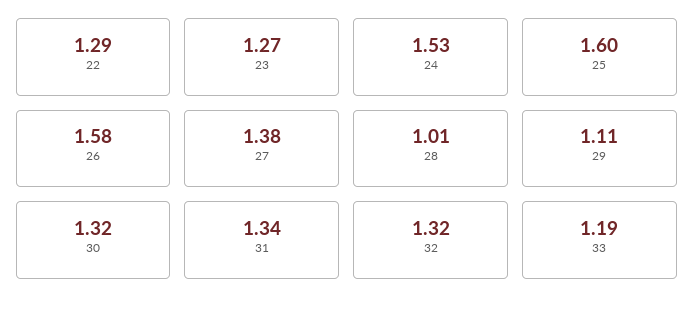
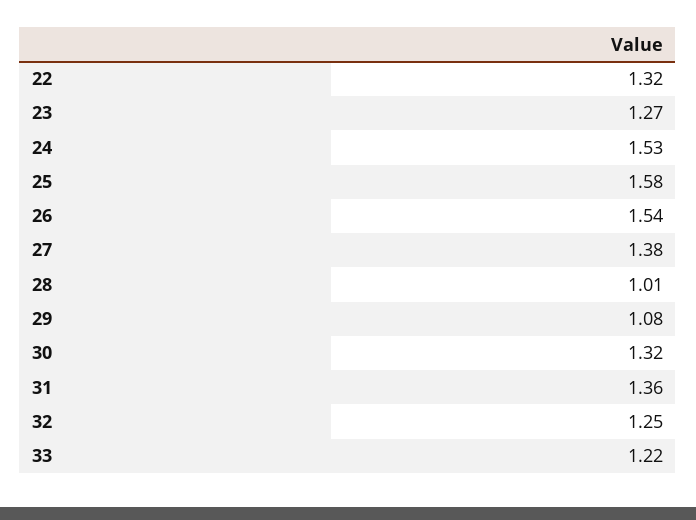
  {
-   "22": 1.29,
+   "22": 1.32,
    "23": 1.27,
    "24": 1.53,
-   "25": 1.6,
+   "25": 1.58,
-   "26": 1.58,
+   "26": 1.54,
    "27": 1.38,
    "28": 1.01,
-   "29": 1.11,
+   "29": 1.08,
    "30": 1.32,
-   "31": 1.34,
+   "31": 1.36,
-   "32": 1.32,
+   "32": 1.25,
-   "33": 1.19
+   "33": 1.22
  }

